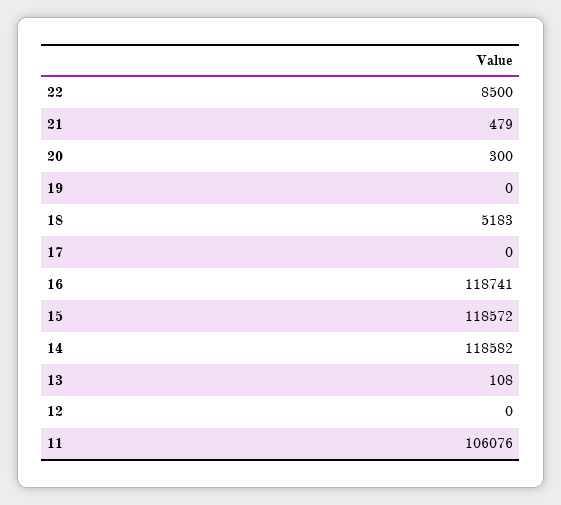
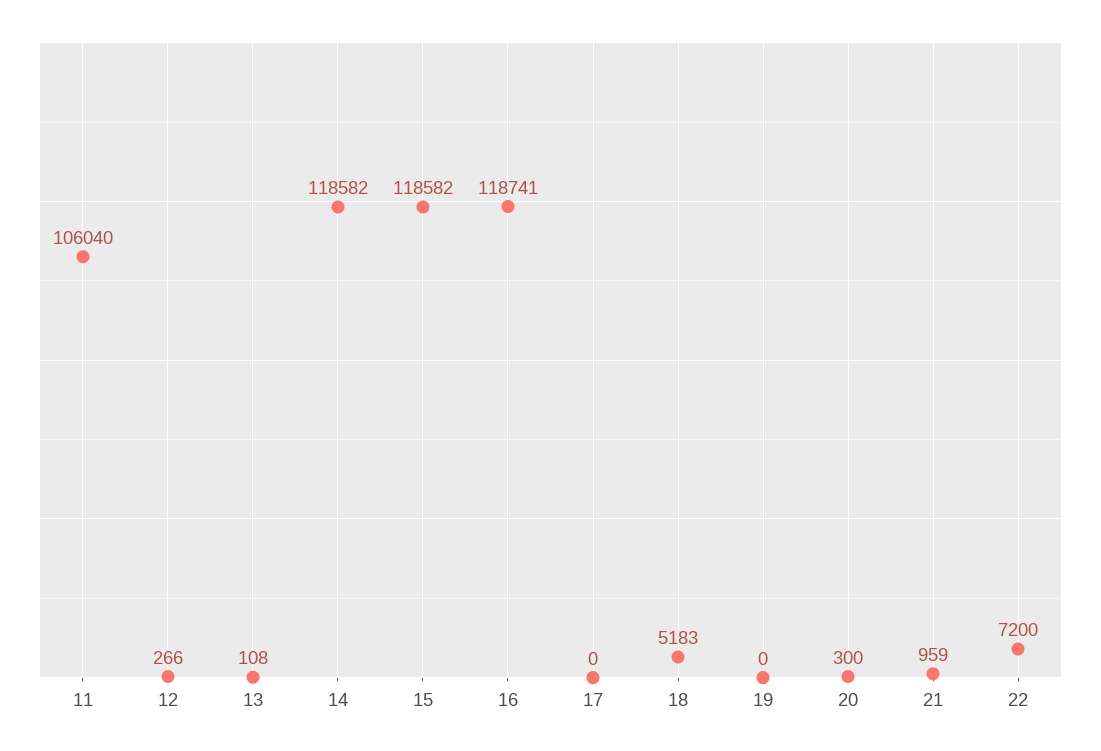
  {
-   "22": 8500,
+   "22": 7200,
-   "21": 479,
+   "21": 959,
    "20": 300,
    "19": 0,
    "18": 5183,
    "17": 0,
    "16": 118741,
-   "15": 118572,
+   "15": 118582,
    "14": 118582,
    "13": 108,
-   "12": 0,
+   "12": 266,
-   "11": 106076
+   "11": 106040
  }

